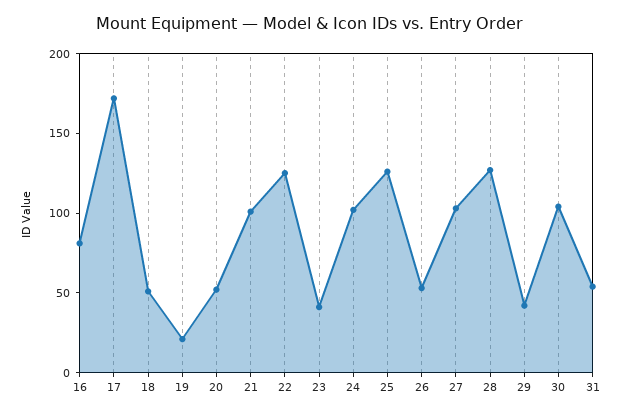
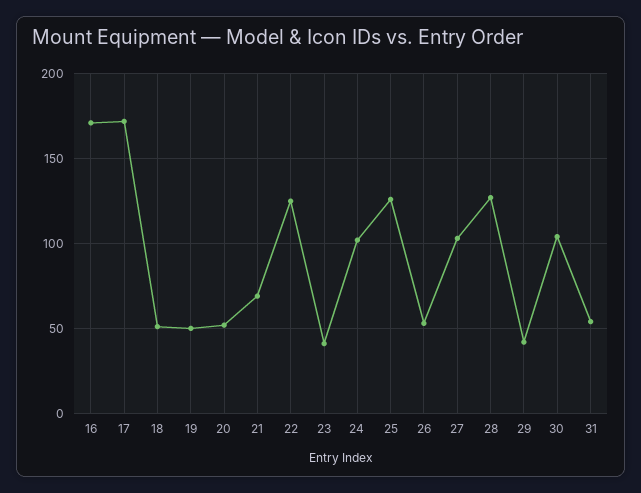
  {
-   "16": 80,
+   "16": 170,
    "17": 170,
    "18": 50,
-   "19": 20,
+   "19": 50,
    "20": 50,
-   "21": 100,
+   "21": 70,
    "22": 125,
    "23": 40,
    "24": 100,
    "25": 125,
    "26": 55,
    "27": 105,
    "28": 125,
    "29": 40,
    "30": 105,
    "31": 55
  }

